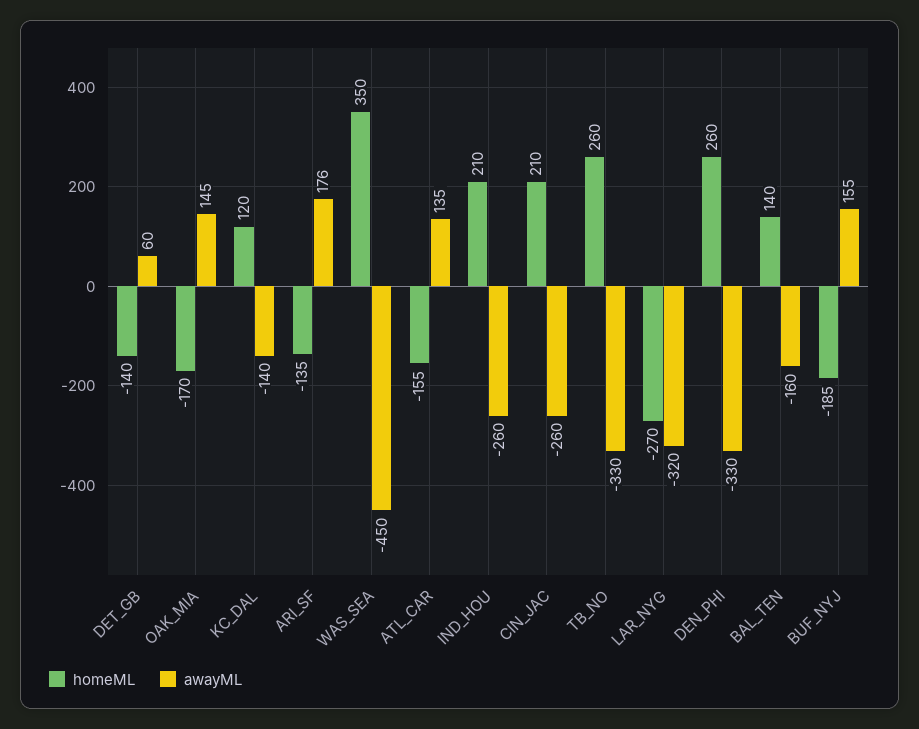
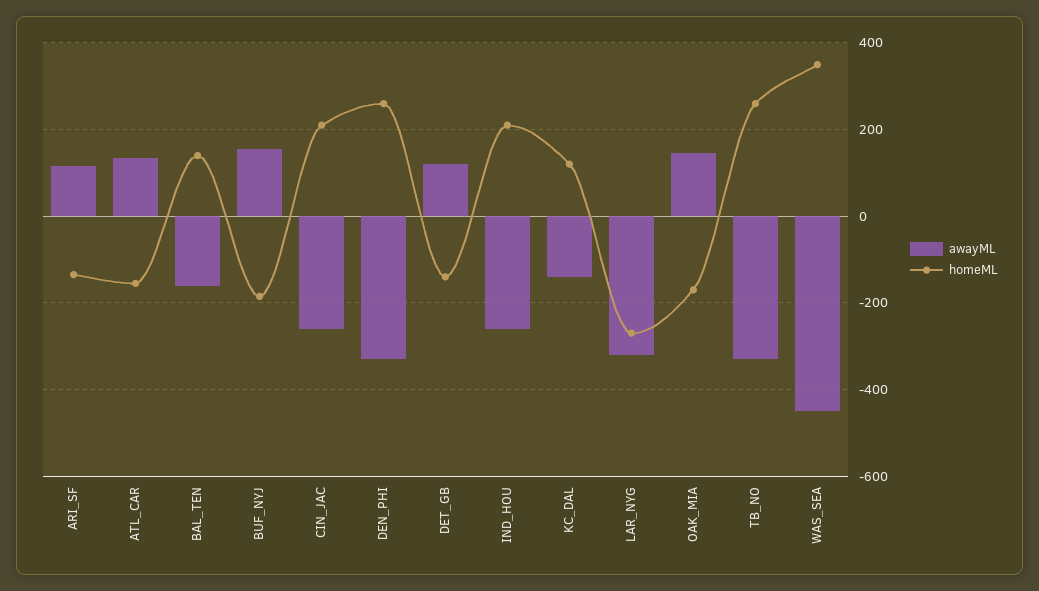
  {
    "homeML": {
      "DET_GB": -140,
      "OAK_MIA": -170,
      "KC_DAL": 120,
      "ARI_SF": -135,
      "WAS_SEA": 350,
      "ATL_CAR": -155,
      "IND_HOU": 210,
      "CIN_JAC": 210,
      "TB_NO": 260,
      "LAR_NYG": -270,
      "DEN_PHI": 260,
      "BAL_TEN": 140,
      "BUF_NYJ": -185
    },
    "awayML": {
-     "DET_GB": 60,
+     "DET_GB": 120,
      "OAK_MIA": 145,
      "KC_DAL": -140,
-     "ARI_SF": 176,
+     "ARI_SF": 120,
      "WAS_SEA": -450,
      "ATL_CAR": 135,
      "IND_HOU": -260,
      "CIN_JAC": -260,
      "TB_NO": -330,
      "LAR_NYG": -320,
      "DEN_PHI": -330,
      "BAL_TEN": -160,
      "BUF_NYJ": 155
    }
  }

